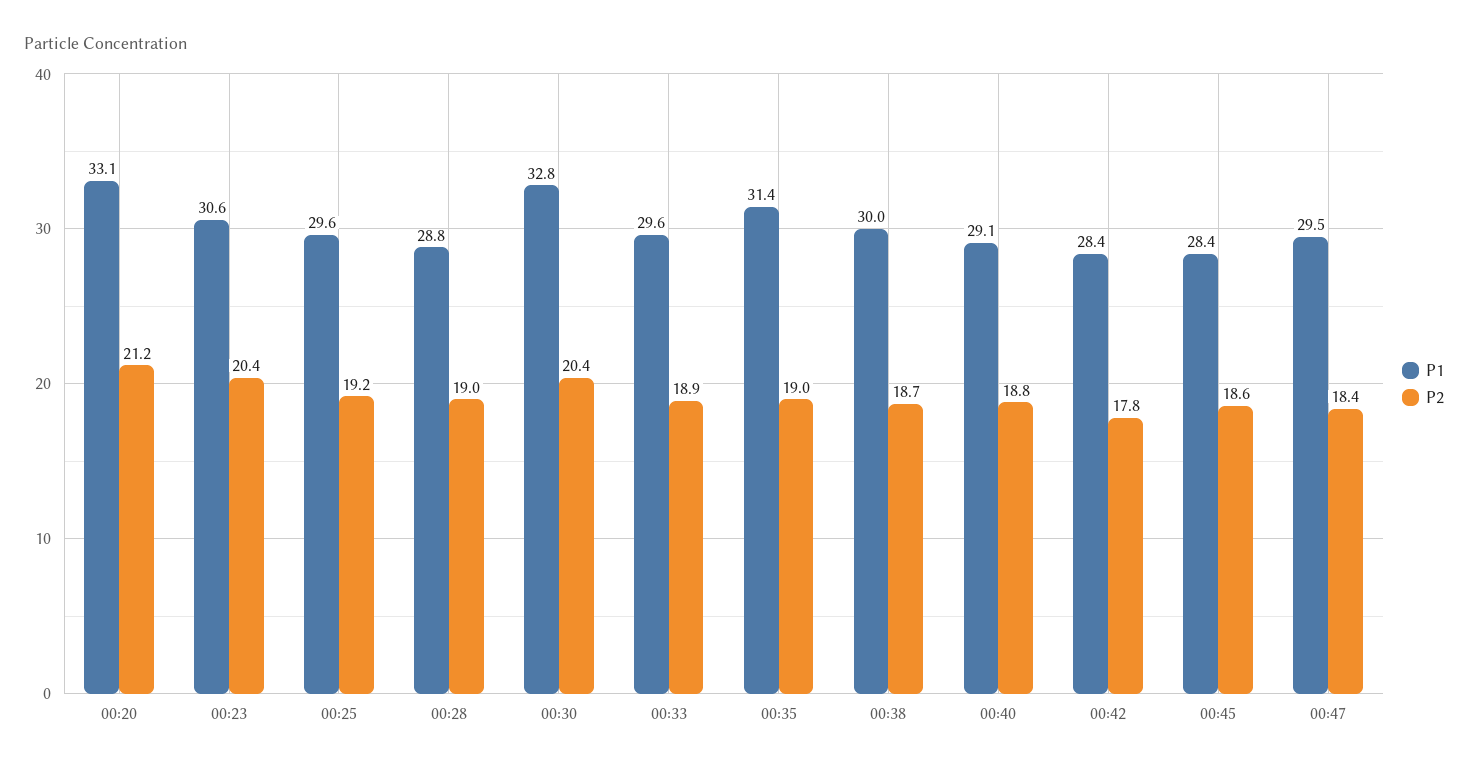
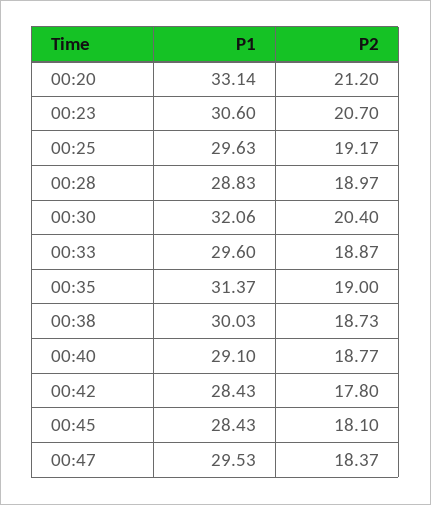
  {
    "P1": {
      "00:20": 33.14,
      "00:23": 30.6,
      "00:25": 29.63,
      "00:28": 28.83,
-     "00:30": 32.8,
+     "00:30": 32.06,
      "00:33": 29.6,
      "00:35": 31.37,
      "00:38": 30.03,
      "00:40": 29.1,
      "00:42": 28.43,
      "00:45": 28.43,
      "00:47": 29.53
    },
    "P2": {
      "00:20": 21.2,
-     "00:23": 20.4,
+     "00:23": 20.7,
      "00:25": 19.17,
      "00:28": 18.97,
      "00:30": 20.4,
      "00:33": 18.87,
      "00:35": 19,
      "00:38": 18.73,
      "00:40": 18.77,
      "00:42": 17.8,
-     "00:45": 18.6,
+     "00:45": 18.1,
      "00:47": 18.37
    }
  }

